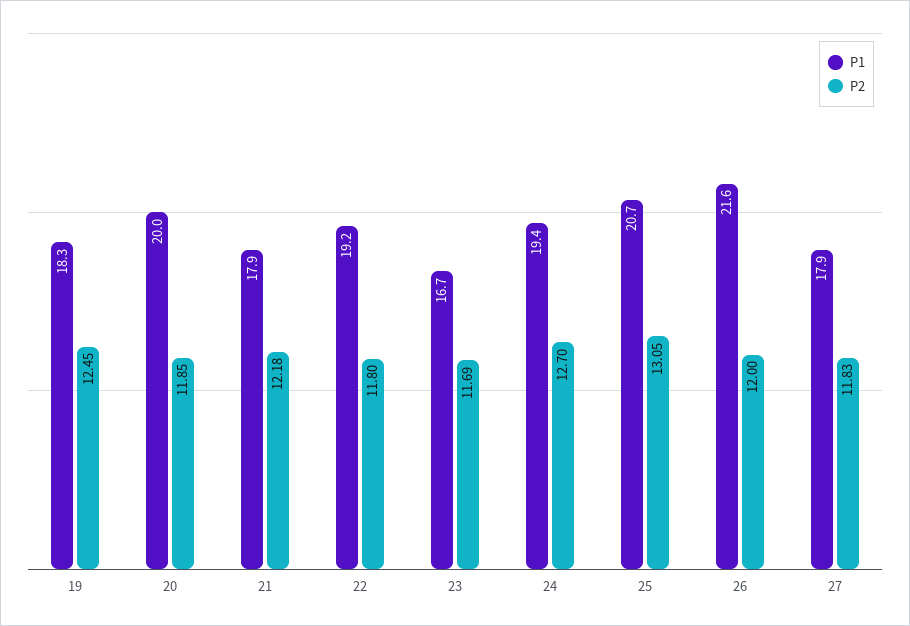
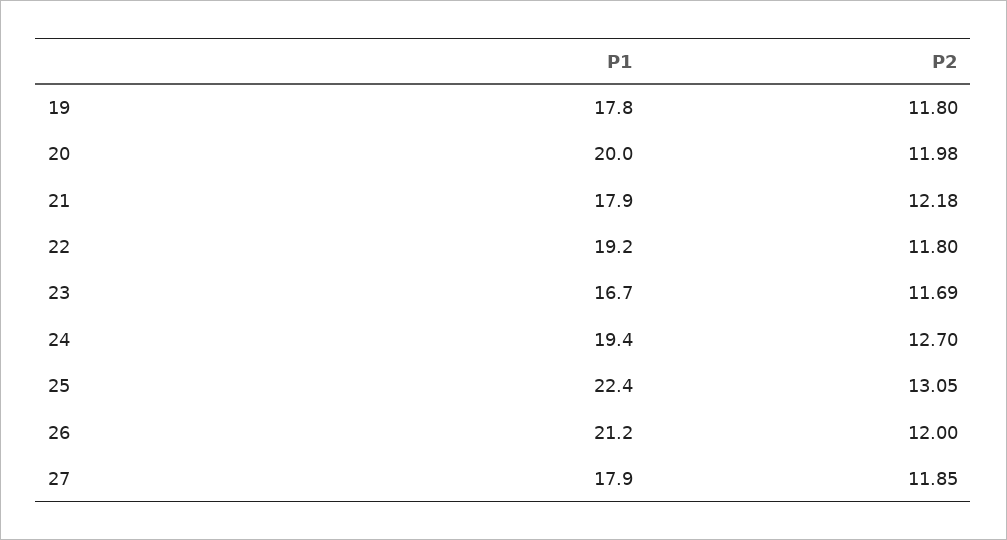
  {
    "P1": {
-     "19": 18.3,
+     "19": 17.8,
      "20": 20,
      "21": 17.9,
      "22": 19.2,
      "23": 16.7,
      "24": 19.4,
-     "25": 20.7,
+     "25": 22.4,
-     "26": 21.6,
+     "26": 21.2,
      "27": 17.9
    },
    "P2": {
-     "19": 12.45,
+     "19": 11.8,
-     "20": 11.85,
+     "20": 11.98,
      "21": 12.18,
      "22": 11.8,
      "23": 11.69,
      "24": 12.7,
      "25": 13.05,
      "26": 12,
-     "27": 11.83
+     "27": 11.85
    }
  }

